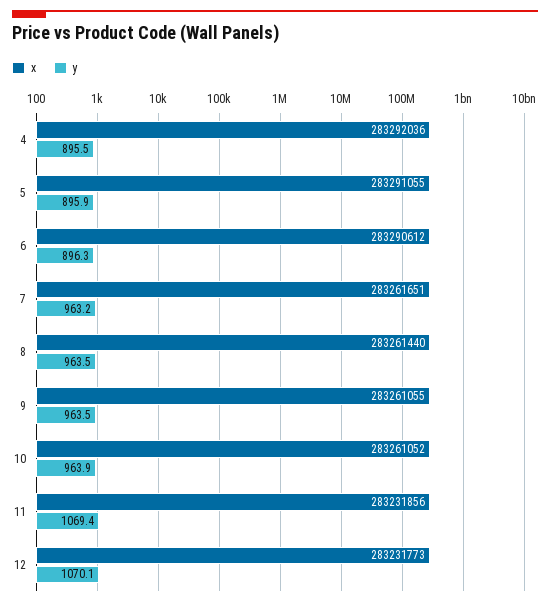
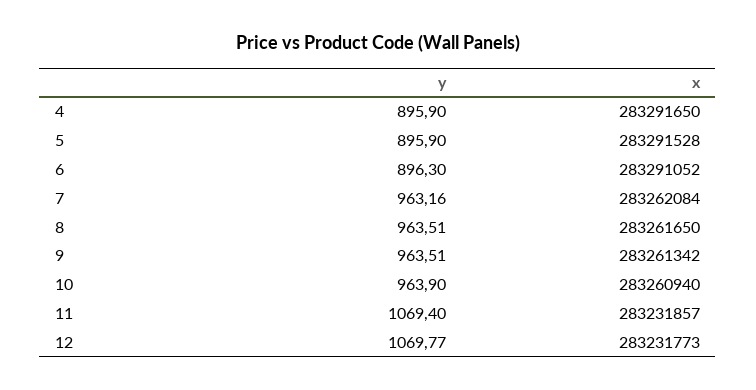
  {
    "x": {
-     "4": 283292036,
+     "4": 283291650,
-     "5": 283291055,
+     "5": 283291528,
-     "6": 283290612,
+     "6": 283291052,
-     "7": 283261651,
+     "7": 283262084,
-     "8": 283261440,
+     "8": 283261650,
-     "9": 283261055,
+     "9": 283261342,
-     "10": 283261052,
+     "10": 283260940,
-     "11": 283231856,
+     "11": 283231857,
      "12": 283231773
    },
    "y": {
-     "4": 895.5,
+     "4": 895.9,
      "5": 895.9,
      "6": 896.3,
      "7": 963.16,
      "8": 963.51,
      "9": 963.51,
      "10": 963.9,
      "11": 1069.4,
-     "12": 1070.1
+     "12": 1069.77
    }
  }

